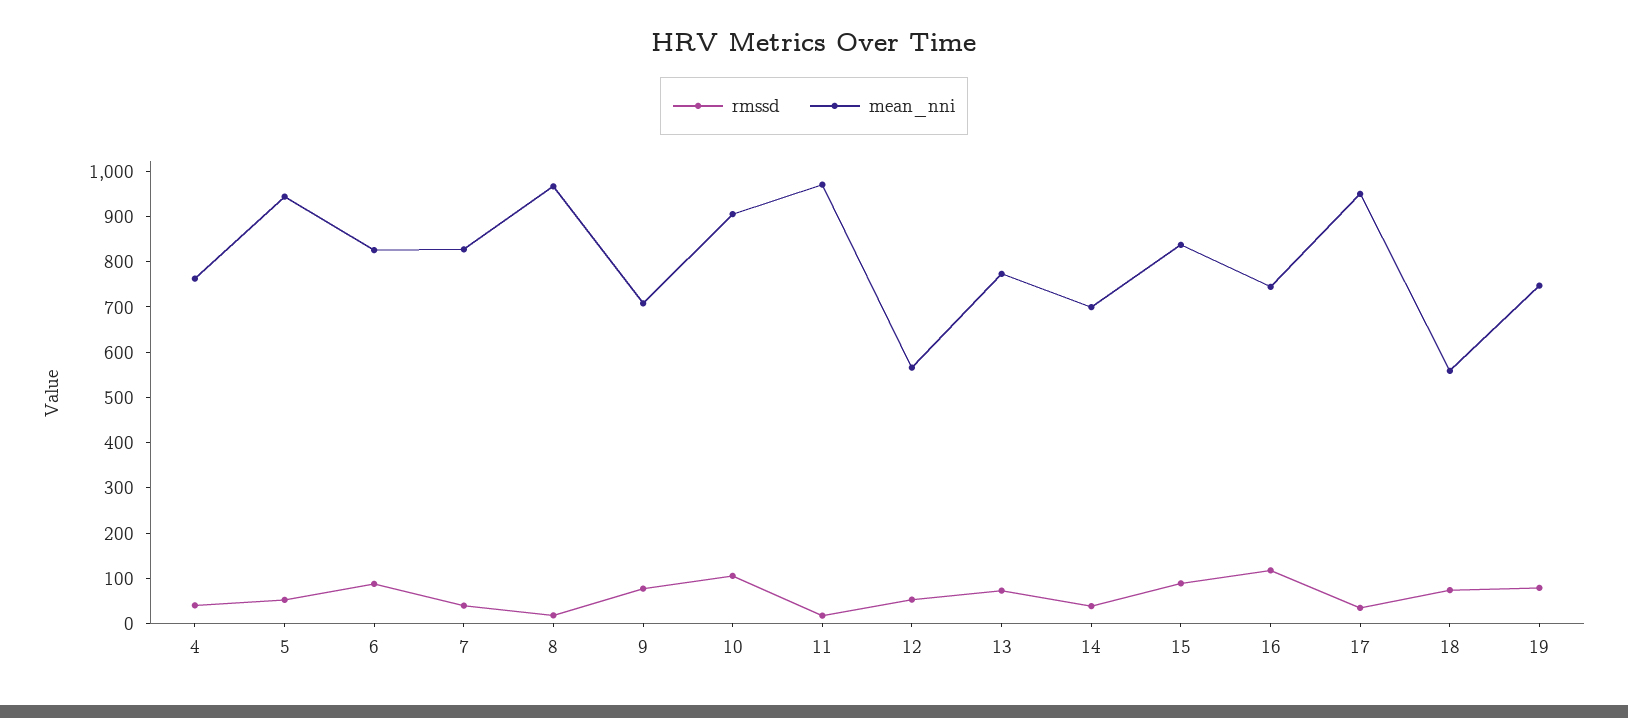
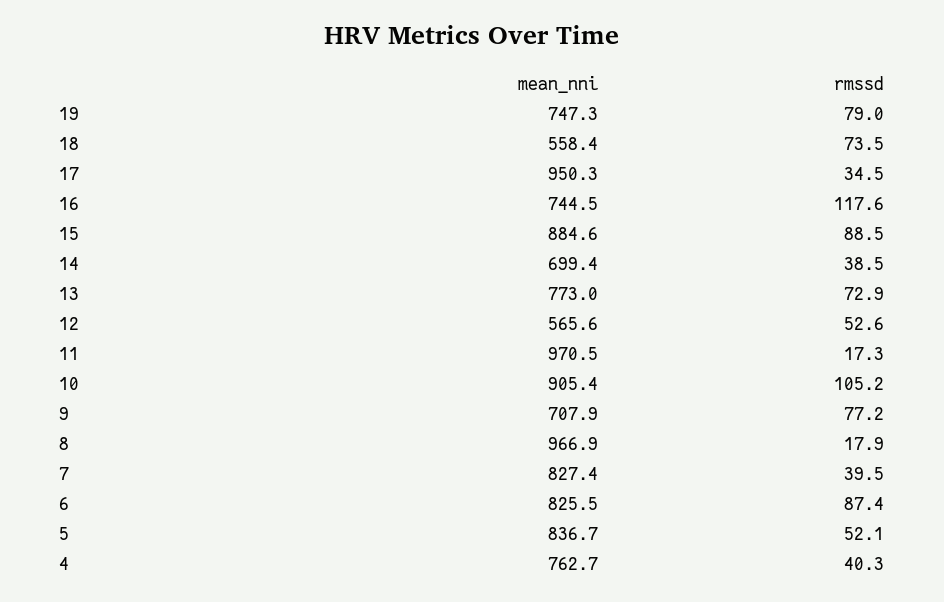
  {
    "rmssd": {
      "4": 40.3,
      "5": 52.1,
      "6": 87.4,
      "7": 39.5,
      "8": 17.9,
      "9": 77.2,
      "10": 105.2,
      "11": 17.3,
      "12": 52.6,
      "13": 72.9,
      "14": 38.5,
      "15": 88.5,
      "16": 117.6,
      "17": 34.5,
      "18": 73.5,
      "19": 79
    },
    "mean_nni": {
      "4": 762.7,
-     "5": 940,
+     "5": 836.7,
      "6": 825.5,
      "7": 827.4,
      "8": 966.9,
      "9": 707.9,
      "10": 905.4,
      "11": 970.5,
      "12": 565.6,
      "13": 773,
      "14": 699.4,
-     "15": 840,
+     "15": 884.6,
      "16": 744.5,
      "17": 950.3,
      "18": 558.4,
      "19": 747.3
    }
  }

